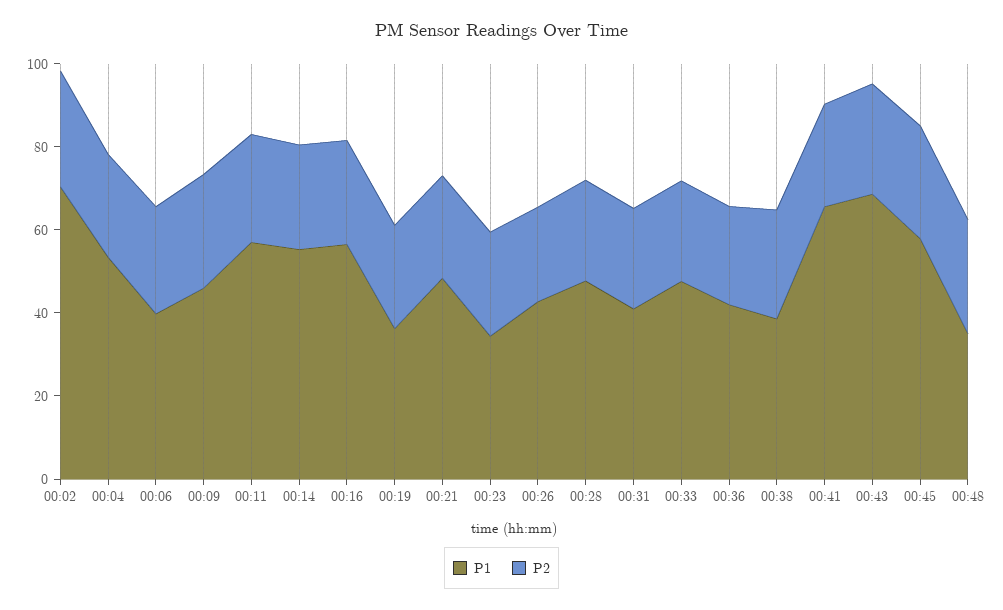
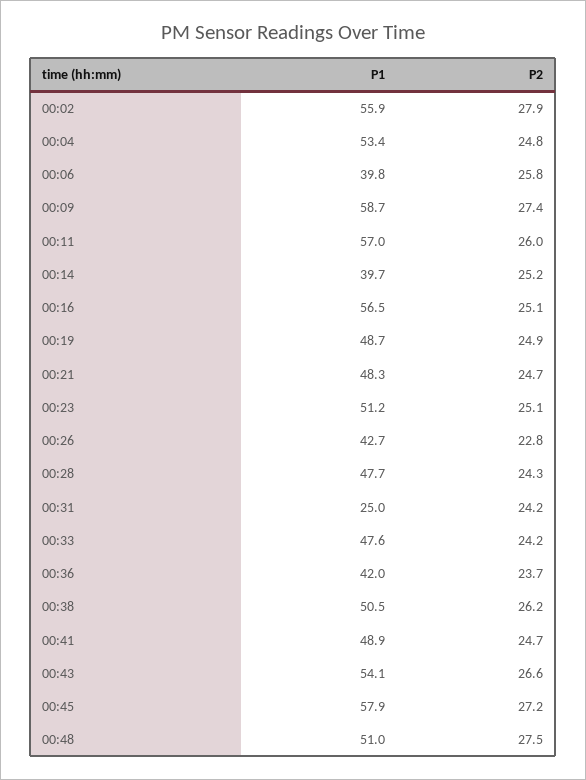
  {
    "P1": {
-     "00:02": 70,
+     "00:02": 55.9,
      "00:04": 53.4,
      "00:06": 39.8,
-     "00:09": 45,
+     "00:09": 58.7,
      "00:11": 57,
-     "00:14": 55,
+     "00:14": 39.7,
      "00:16": 56.5,
-     "00:19": 35,
+     "00:19": 48.7,
      "00:21": 48.3,
-     "00:23": 35,
+     "00:23": 51.2,
      "00:26": 42.7,
      "00:28": 47.7,
-     "00:31": 40,
+     "00:31": 25,
      "00:33": 47.6,
      "00:36": 42,
-     "00:38": 40,
+     "00:38": 50.5,
-     "00:41": 65,
+     "00:41": 48.9,
-     "00:43": 70,
+     "00:43": 54.1,
      "00:45": 57.9,
-     "00:48": 35
+     "00:48": 51
    },
    "P2": {
      "00:02": 27.9,
      "00:04": 24.8,
      "00:06": 25.8,
      "00:09": 27.4,
      "00:11": 26,
      "00:14": 25.2,
      "00:16": 25.1,
      "00:19": 24.9,
      "00:21": 24.7,
      "00:23": 25.1,
      "00:26": 22.8,
      "00:28": 24.3,
      "00:31": 24.2,
      "00:33": 24.2,
      "00:36": 23.7,
      "00:38": 26.2,
      "00:41": 24.7,
      "00:43": 26.6,
      "00:45": 27.2,
      "00:48": 27.5
    }
  }

